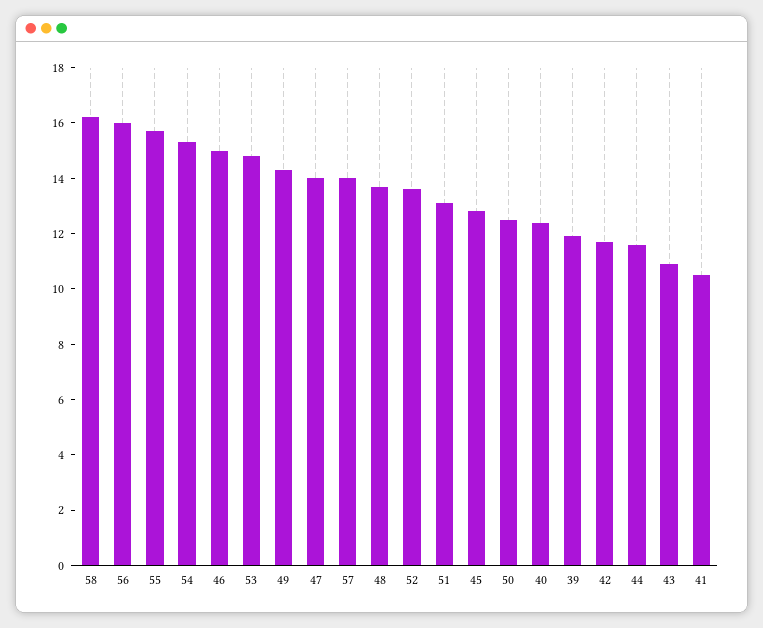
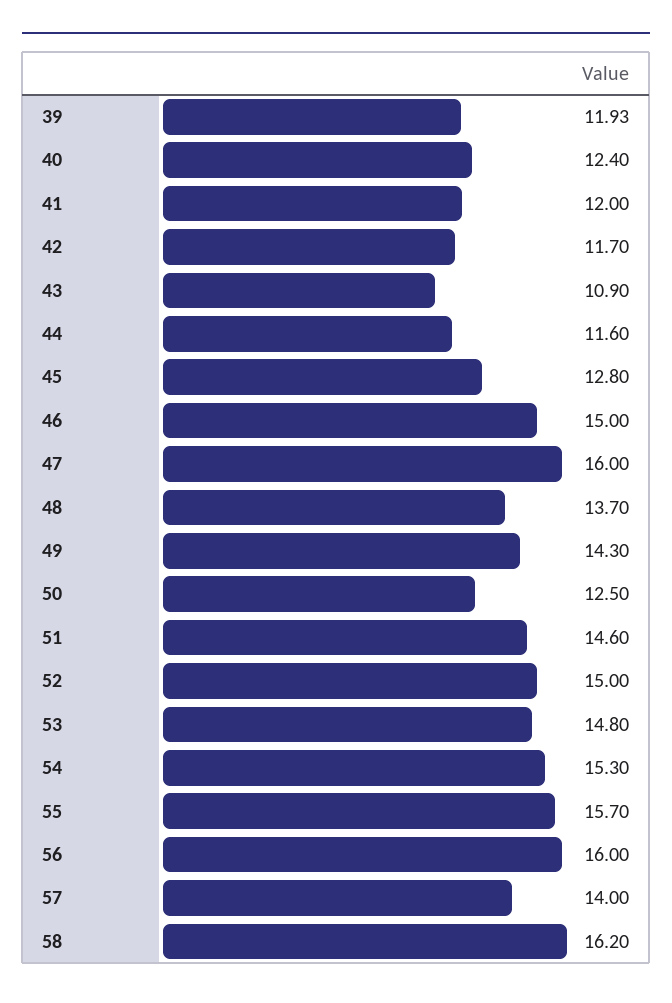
  {
    "58": 16.2,
    "56": 16,
    "55": 15.7,
    "54": 15.3,
    "46": 15,
    "53": 14.8,
    "49": 14.3,
-   "47": 14,
+   "47": 16,
    "57": 14,
    "48": 13.7,
-   "52": 13.5,
+   "52": 15,
-   "51": 13,
+   "51": 14.6,
    "45": 12.8,
    "50": 12.5,
    "40": 12.4,
    "39": 11.93,
    "42": 11.7,
    "44": 11.6,
    "43": 10.9,
-   "41": 10.5
+   "41": 12
  }

